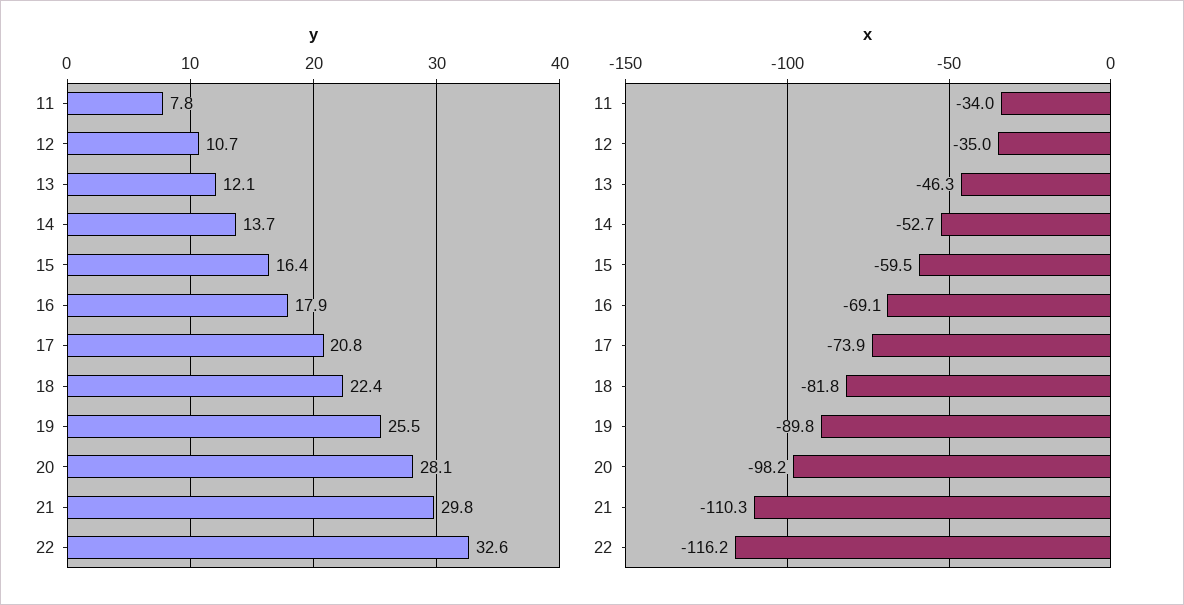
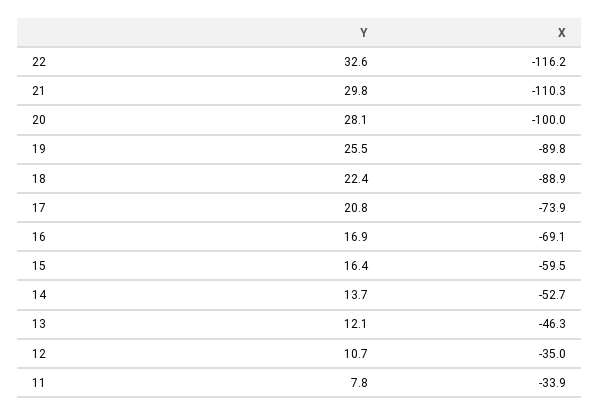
  {
    "y": {
      "11": 7.8,
      "12": 10.7,
      "13": 12.1,
      "14": 13.7,
      "15": 16.4,
-     "16": 17.9,
+     "16": 16.9,
      "17": 20.8,
      "18": 22.4,
      "19": 25.5,
      "20": 28.1,
      "21": 29.8,
      "22": 32.6
    },
    "x": {
-     "11": -34,
+     "11": -33.9,
      "12": -35,
      "13": -46.3,
      "14": -52.7,
      "15": -59.5,
      "16": -69.1,
      "17": -73.9,
-     "18": -81.8,
+     "18": -88.9,
      "19": -89.8,
-     "20": -98.2,
+     "20": -100,
      "21": -110.3,
      "22": -116.2
    }
  }

